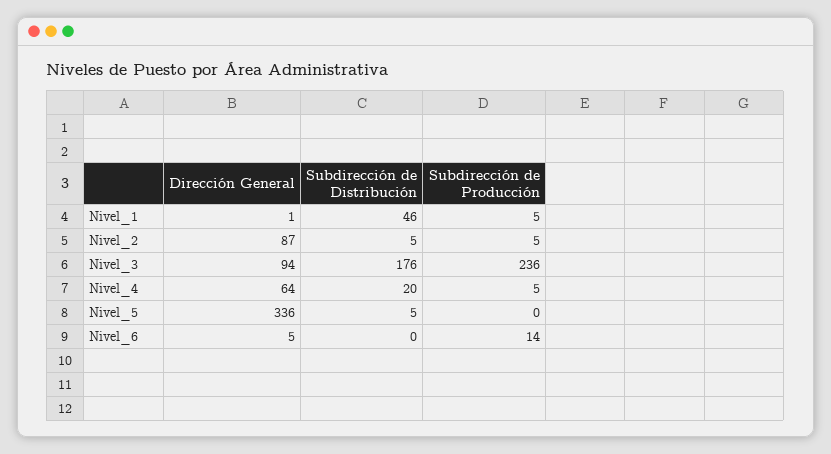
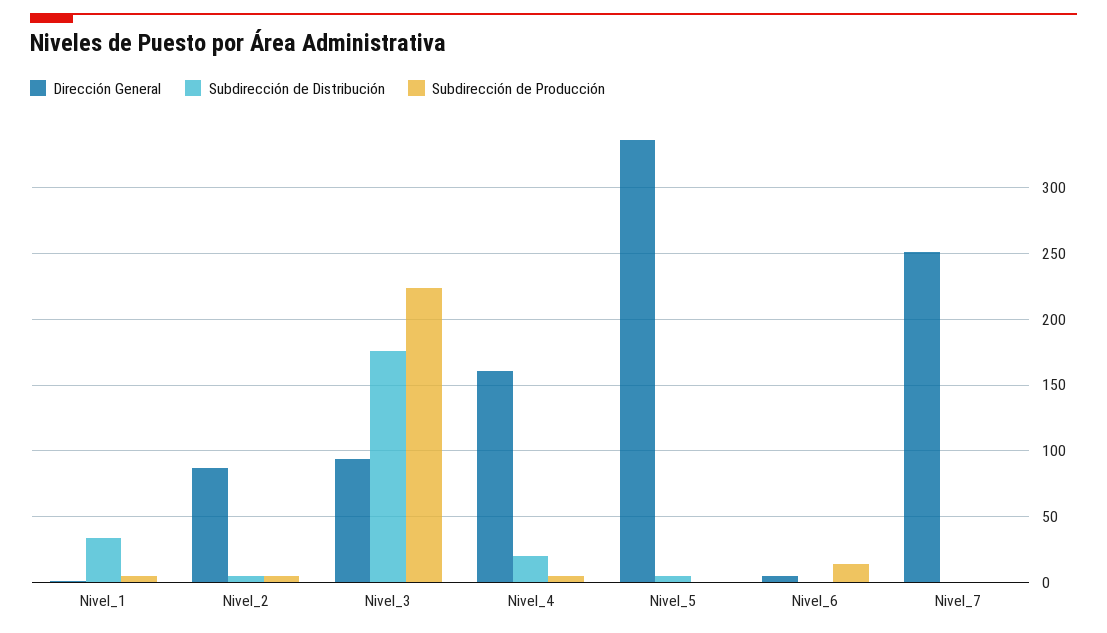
  {
    "Dirección General": {
      "Nivel_1": 1,
      "Nivel_2": 87,
      "Nivel_3": 94,
-     "Nivel_4": 64,
+     "Nivel_4": 160,
      "Nivel_5": 336,
-     "Nivel_6": 5
+     "Nivel_6": 5,
+     "Nivel_7": 250
    },
    "Subdirección de Distribución": {
-     "Nivel_1": 46,
+     "Nivel_1": 35,
      "Nivel_2": 5,
      "Nivel_3": 176,
      "Nivel_4": 20,
      "Nivel_5": 5,
-     "Nivel_6": 0
+     "Nivel_6": 0,
+     "Nivel_7": 0
    },
    "Subdirección de Producción": {
      "Nivel_1": 5,
      "Nivel_2": 5,
-     "Nivel_3": 236,
+     "Nivel_3": 225,
      "Nivel_4": 5,
      "Nivel_5": 0,
-     "Nivel_6": 14
+     "Nivel_6": 14,
+     "Nivel_7": 0
    }
  }

